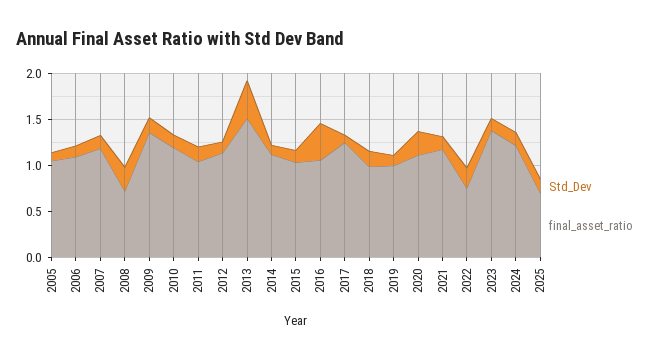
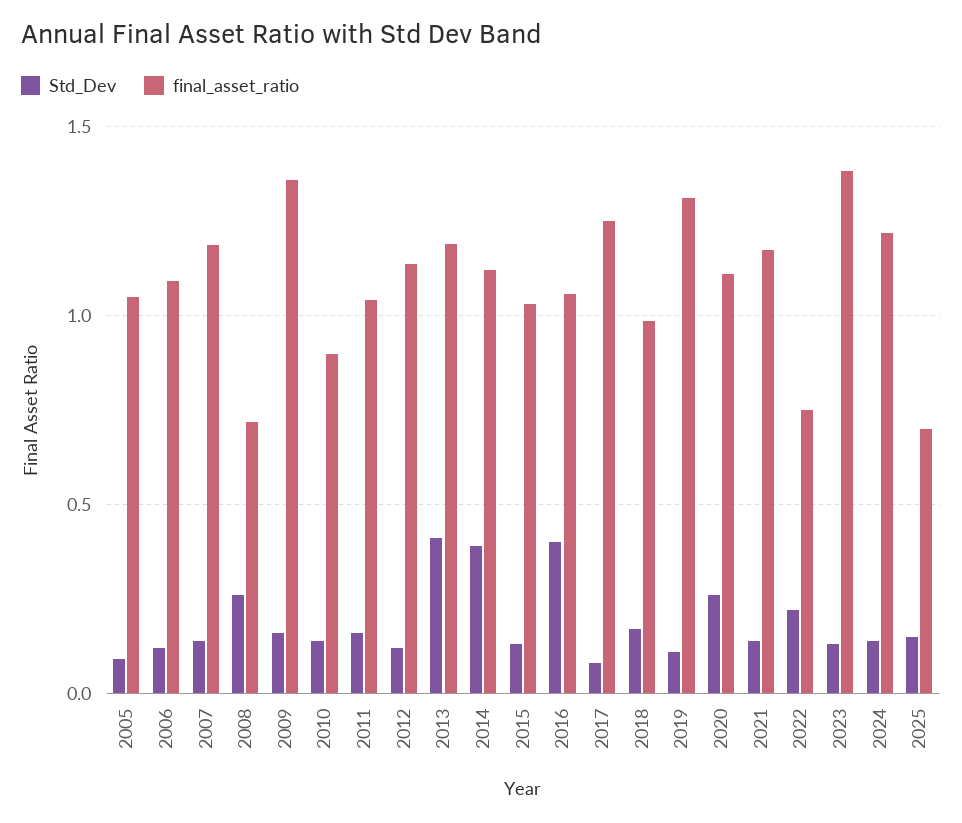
  {
    "Std_Dev": {
      "2005": 0.1,
      "2006": 0.1,
      "2007": 0.15,
      "2008": 0.25,
      "2009": 0.15,
      "2010": 0.15,
      "2011": 0.15,
      "2012": 0.1,
      "2013": 0.4,
-     "2014": 0.1,
+     "2014": 0.4,
      "2015": 0.15,
      "2016": 0.4,
      "2017": 0.1,
      "2018": 0.15,
      "2019": 0.1,
      "2020": 0.25,
      "2021": 0.15,
      "2022": 0.2,
      "2023": 0.15,
      "2024": 0.15,
      "2025": 0.15
    },
    "final_asset_ratio": {
      "2005": 1.05,
      "2006": 1.1,
      "2007": 1.2,
      "2008": 0.7,
      "2009": 1.35,
-     "2010": 1.2,
+     "2010": 0.9,
      "2011": 1.05,
      "2012": 1.15,
-     "2013": 1.5,
+     "2013": 1.2,
      "2014": 1.1,
      "2015": 1.05,
      "2016": 1.05,
      "2017": 1.25,
      "2018": 1,
-     "2019": 1,
+     "2019": 1.3,
      "2020": 1.1,
      "2021": 1.15,
      "2022": 0.75,
      "2023": 1.4,
      "2024": 1.2,
      "2025": 0.7
    }
  }

